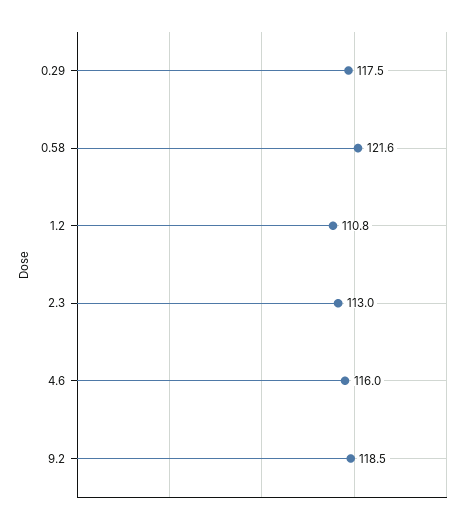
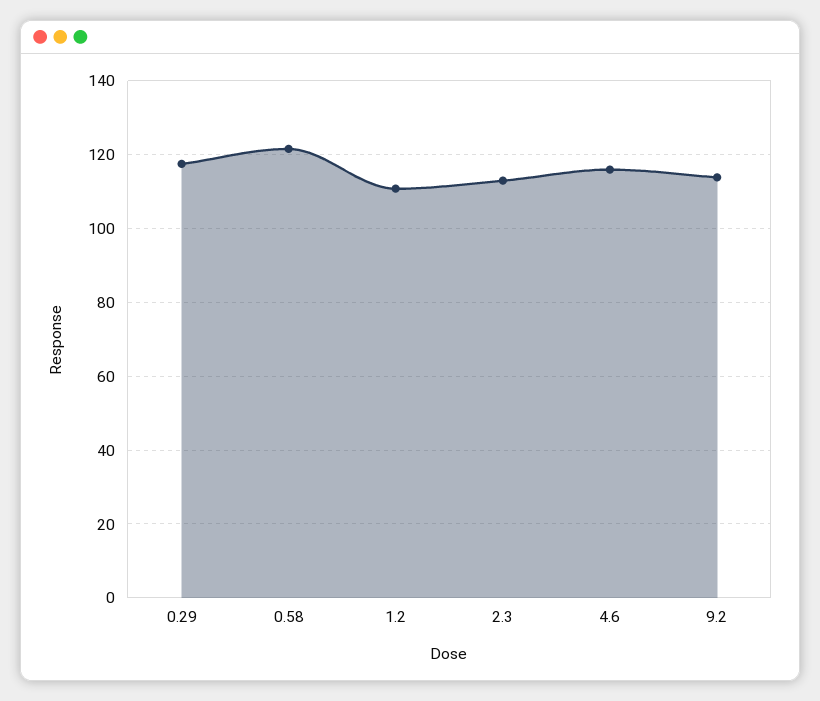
  {
    "0.29": 117.5,
    "0.58": 121.6,
    "1.2": 110.8,
    "2.3": 113,
    "4.6": 116,
-   "9.2": 118.5
+   "9.2": 114
  }

